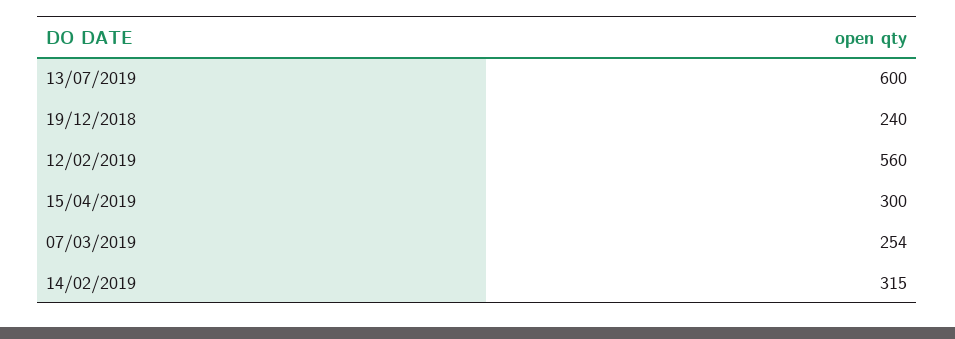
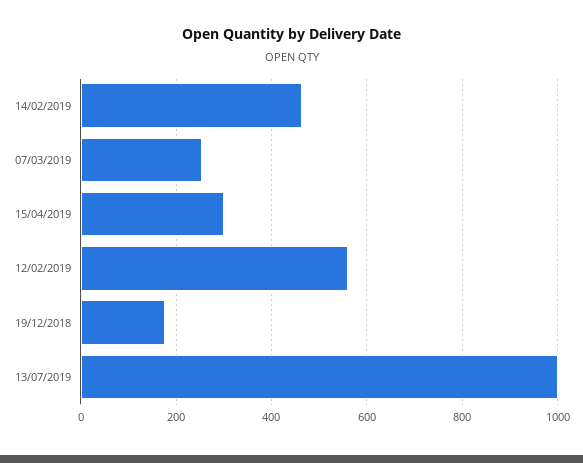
  {
-   "13/07/2019": 600,
+   "13/07/2019": 1000,
-   "19/12/2018": 240,
+   "19/12/2018": 180,
    "12/02/2019": 560,
    "15/04/2019": 300,
    "07/03/2019": 254,
-   "14/02/2019": 315
+   "14/02/2019": 460
  }

